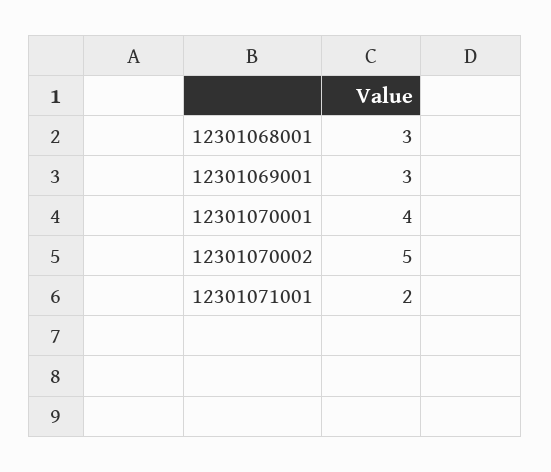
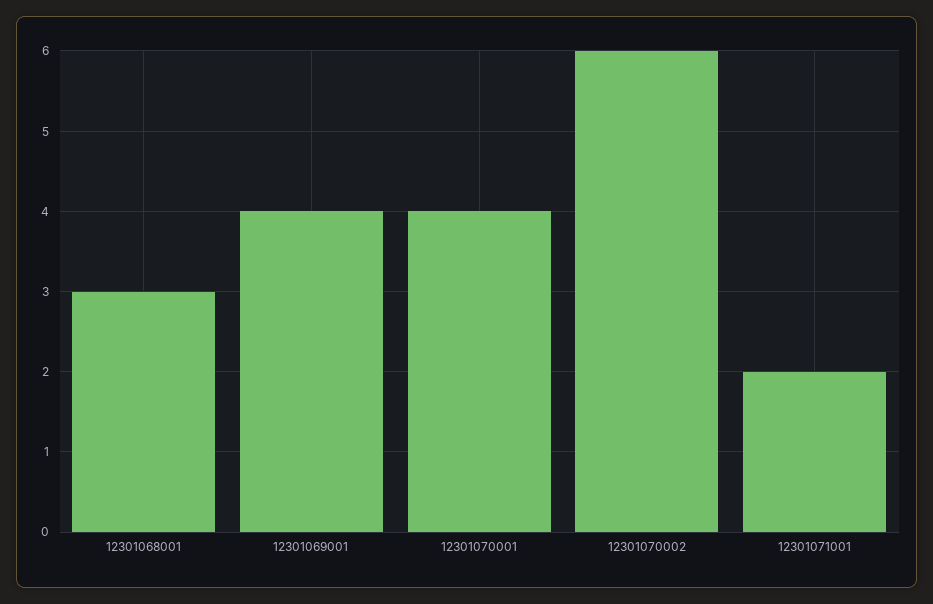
  {
    "12301068001": 3,
-   "12301069001": 3,
+   "12301069001": 4,
    "12301070001": 4,
-   "12301070002": 5,
+   "12301070002": 6,
    "12301071001": 2
  }

